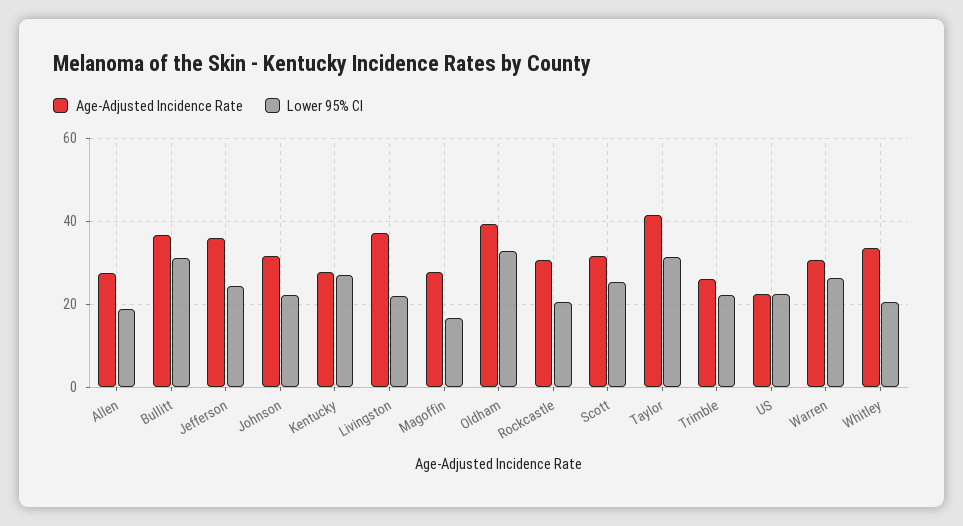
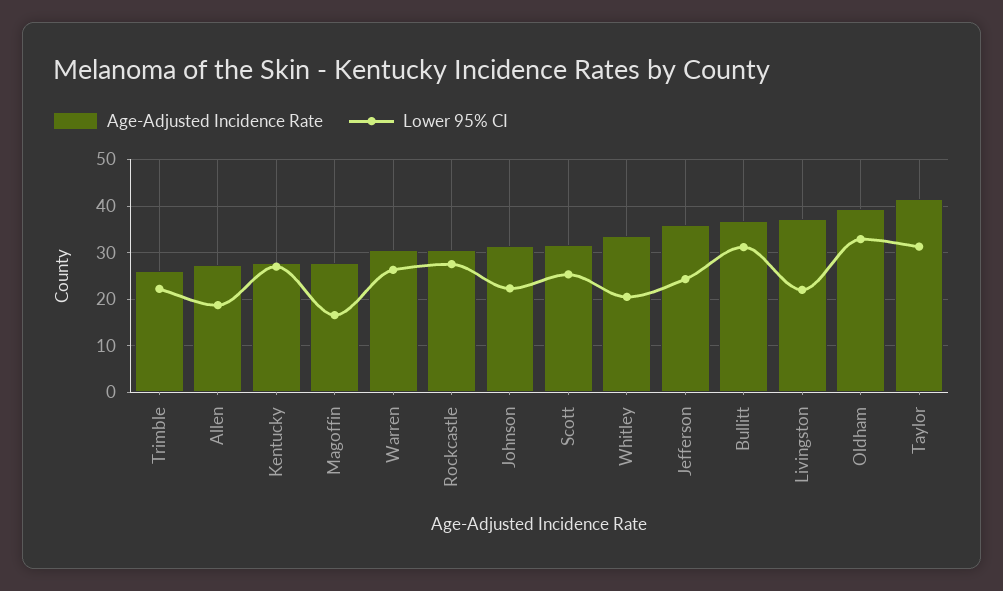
  {
    "Age-Adjusted Incidence Rate": {
      "Allen": 28,
      "Bullitt": 36,
      "Jefferson": 36,
      "Johnson": 32,
      "Kentucky": 28,
      "Livingston": 38,
      "Magoffin": 28,
      "Oldham": 40,
      "Rockcastle": 30,
      "Scott": 32,
      "Taylor": 42,
      "Trimble": 26,
-     "US": 22,
      "Warren": 30,
      "Whitley": 34
    },
    "Lower 95% CI": {
      "Allen": 18,
      "Bullitt": 32,
      "Jefferson": 24,
      "Johnson": 22,
      "Kentucky": 28,
      "Livingston": 22,
      "Magoffin": 16,
      "Oldham": 32,
-     "Rockcastle": 20,
+     "Rockcastle": 28,
      "Scott": 26,
      "Taylor": 32,
      "Trimble": 22,
-     "US": 22,
      "Warren": 26,
      "Whitley": 20
    }
  }

